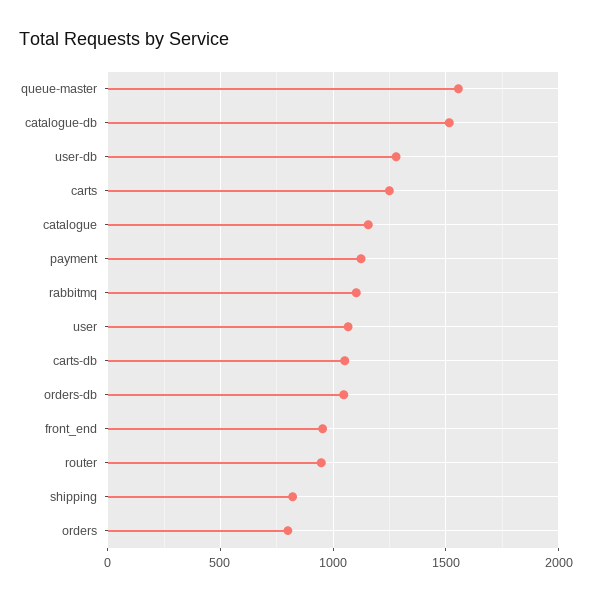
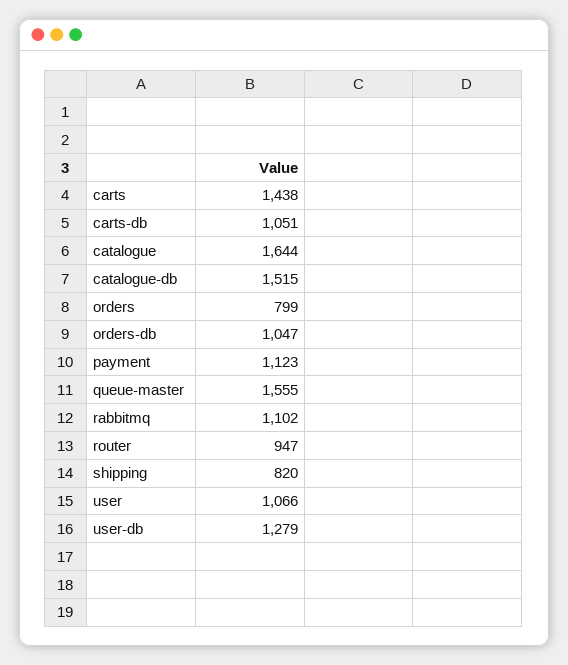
  {
    "queue-master": 1555,
    "catalogue-db": 1515,
    "user-db": 1279,
-   "carts": 1250,
+   "carts": 1438,
-   "catalogue": 1150,
+   "catalogue": 1644,
    "payment": 1123,
    "rabbitmq": 1102,
    "user": 1066,
    "carts-db": 1051,
    "orders-db": 1047,
-   "front_end": 950,
    "router": 947,
    "shipping": 820,
    "orders": 799
  }

